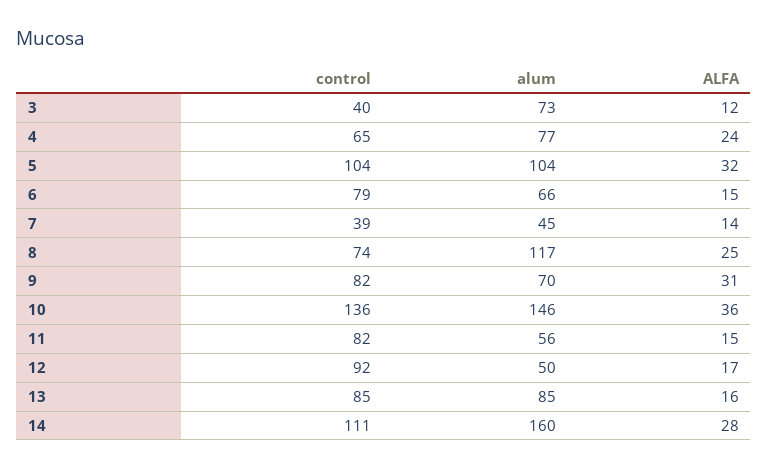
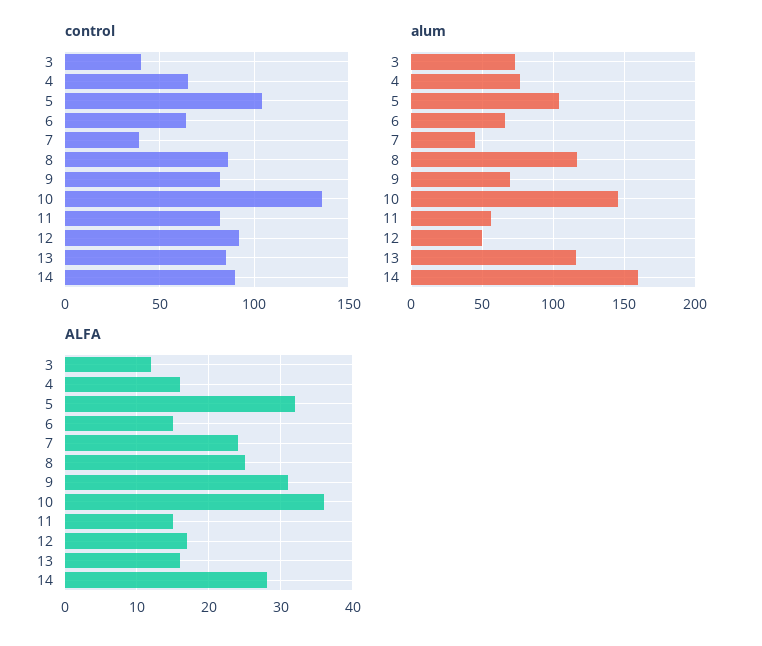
  {
    "control": {
      "3": 40,
      "4": 65,
      "5": 104,
-     "6": 79,
+     "6": 65,
      "7": 39,
-     "8": 74,
+     "8": 85,
      "9": 82,
      "10": 136,
      "11": 82,
      "12": 92,
      "13": 85,
-     "14": 111
+     "14": 90
    },
    "alum": {
      "3": 73,
      "4": 77,
      "5": 104,
      "6": 66,
      "7": 45,
      "8": 117,
      "9": 70,
      "10": 146,
      "11": 56,
      "12": 50,
-     "13": 85,
+     "13": 115,
      "14": 160
    },
    "ALFA": {
      "3": 12,
-     "4": 24,
+     "4": 16,
      "5": 32,
      "6": 15,
-     "7": 14,
+     "7": 24,
      "8": 25,
      "9": 31,
      "10": 36,
      "11": 15,
      "12": 17,
      "13": 16,
      "14": 28
    }
  }

